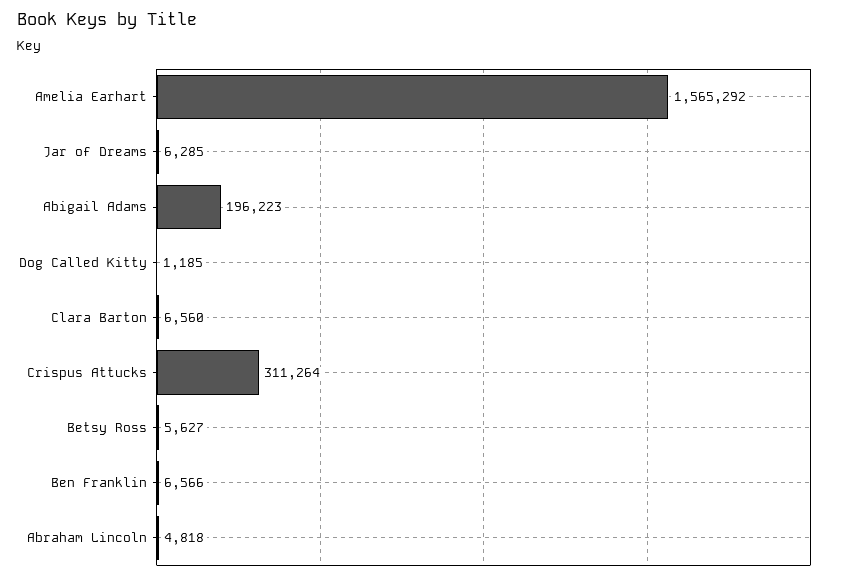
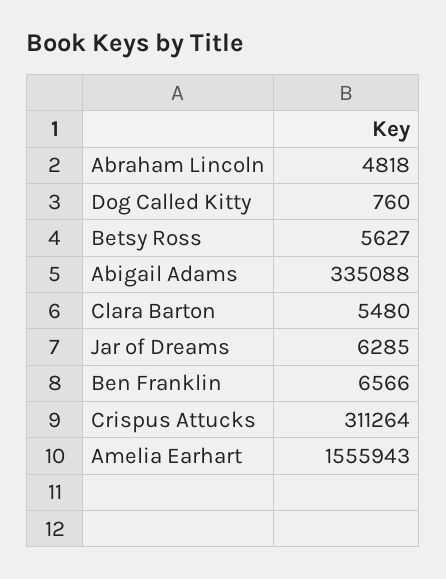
  {
-   "Amelia Earhart": 1565292,
+   "Amelia Earhart": 1555943,
    "Jar of Dreams": 6285,
-   "Abigail Adams": 196223,
+   "Abigail Adams": 335088,
-   "Dog Called Kitty": 1185,
+   "Dog Called Kitty": 760,
-   "Clara Barton": 6560,
+   "Clara Barton": 5480,
    "Crispus Attucks": 311264,
    "Betsy Ross": 5627,
    "Ben Franklin": 6566,
    "Abraham Lincoln": 4818
  }

